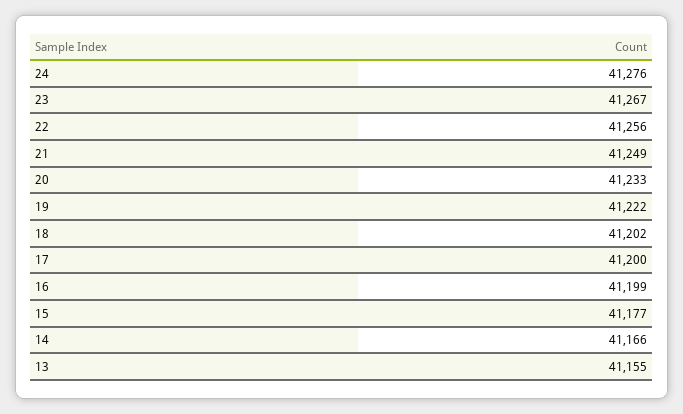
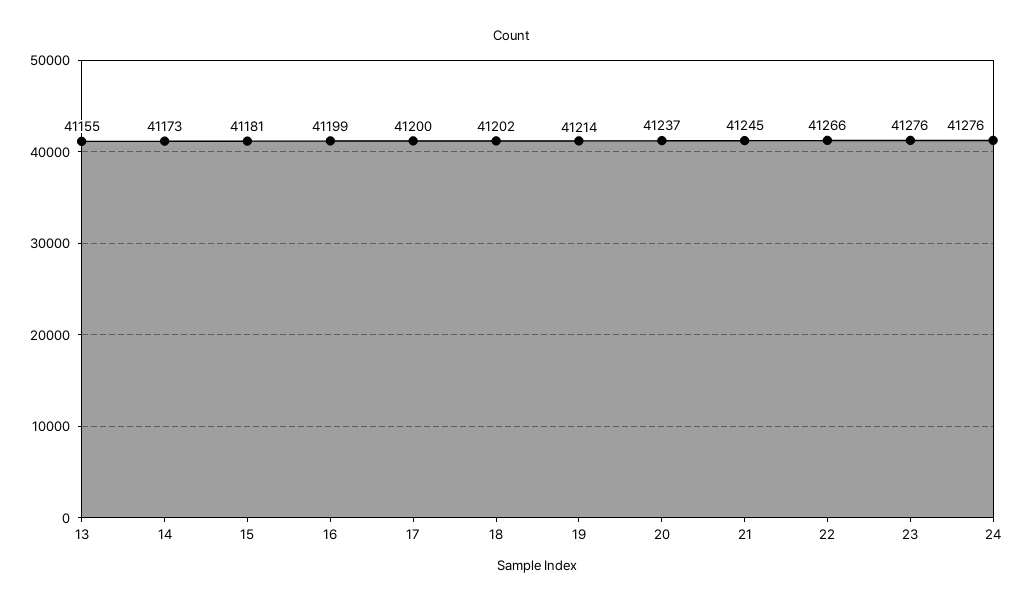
  {
    "24": 41276,
-   "23": 41267,
+   "23": 41276,
-   "22": 41256,
+   "22": 41266,
-   "21": 41249,
+   "21": 41245,
-   "20": 41233,
+   "20": 41237,
-   "19": 41222,
+   "19": 41214,
    "18": 41202,
    "17": 41200,
    "16": 41199,
-   "15": 41177,
+   "15": 41181,
-   "14": 41166,
+   "14": 41173,
    "13": 41155
  }

